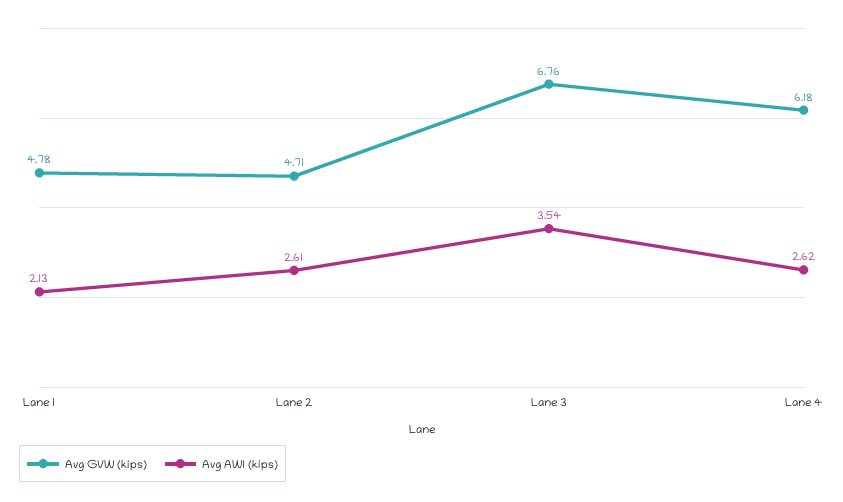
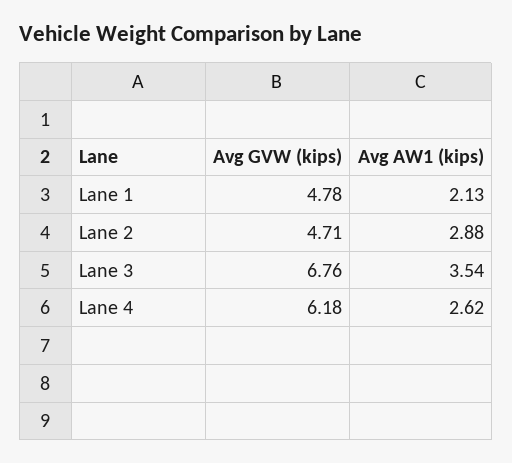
  {
    "Avg GVW (kips)": {
      "Lane 1": 4.78,
      "Lane 2": 4.71,
      "Lane 3": 6.76,
      "Lane 4": 6.18
    },
    "Avg AW1 (kips)": {
      "Lane 1": 2.13,
-     "Lane 2": 2.61,
+     "Lane 2": 2.88,
      "Lane 3": 3.54,
      "Lane 4": 2.62
    }
  }

